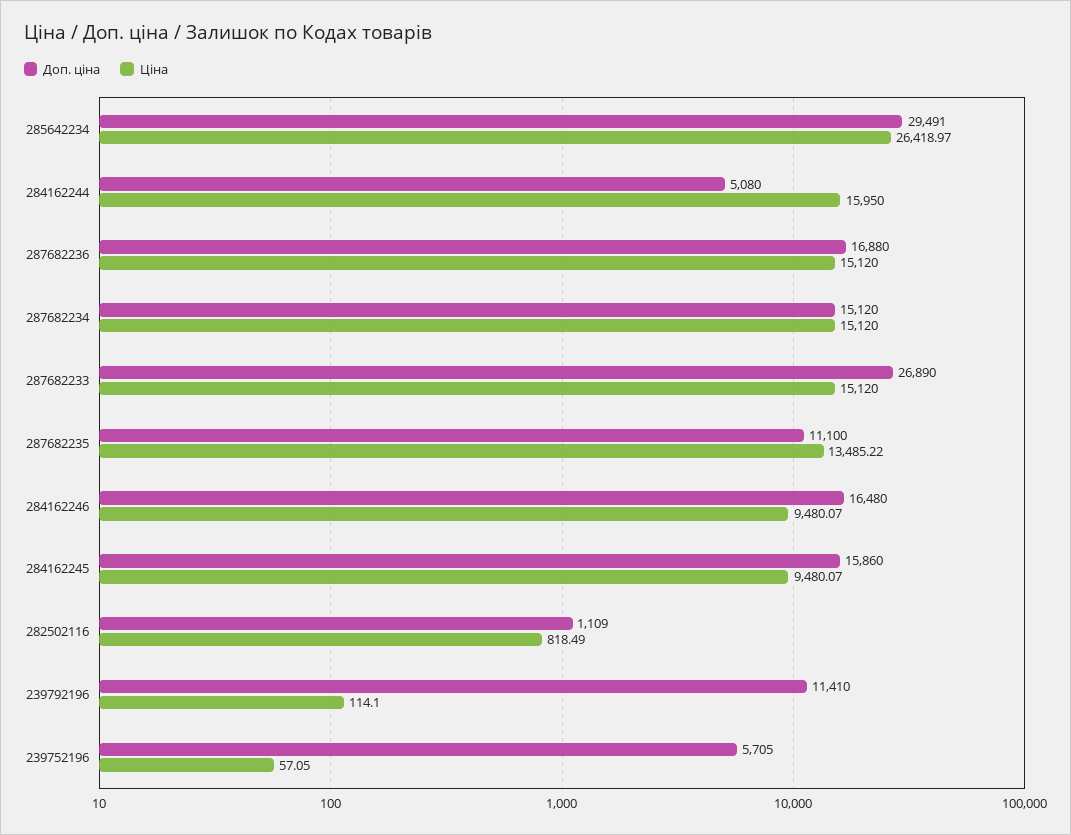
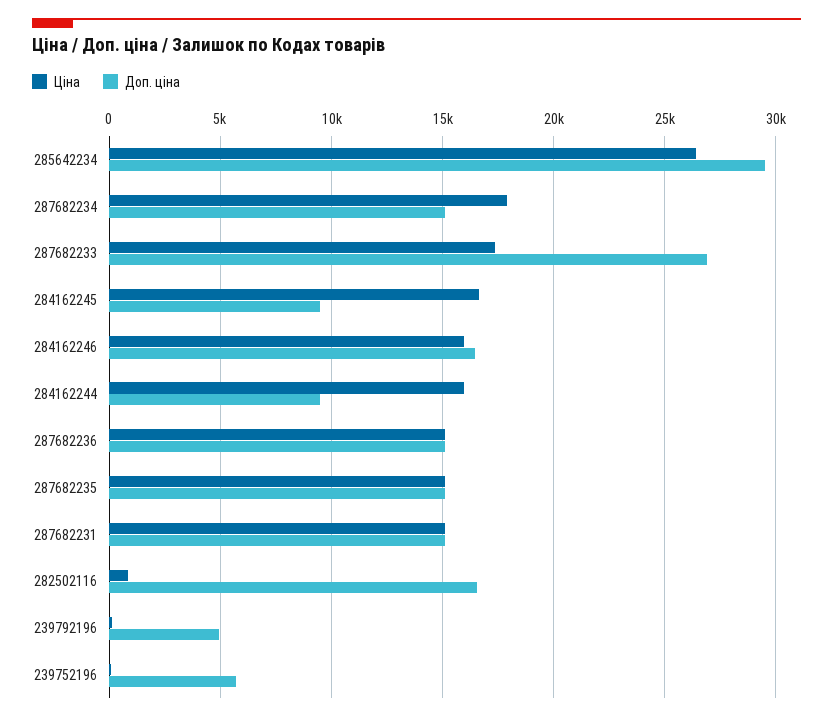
  {
    "Доп. ціна": {
      "285642234": 29491,
-     "284162244": 5080,
+     "284162244": 9500,
-     "287682236": 16880,
+     "287682236": 15000,
      "287682234": 15120,
      "287682233": 26890,
-     "287682235": 11100,
+     "287682235": 15000,
      "284162246": 16480,
-     "284162245": 15860,
+     "284162245": 9500,
-     "282502116": 1109,
+     "282502116": 16500,
-     "239792196": 11410,
+     "239792196": 5000,
-     "239752196": 5705
+     "239752196": 5705,
+     "287682231": 15000
    },
    "Ціна": {
      "285642234": 26418.97,
      "284162244": 15950,
      "287682236": 15120,
-     "287682234": 15120,
+     "287682234": 18000,
-     "287682233": 15120,
+     "287682233": 17500,
-     "287682235": 13485.22,
+     "287682235": 15000,
-     "284162246": 9480.07,
+     "284162246": 16000,
-     "284162245": 9480.07,
+     "284162245": 16500,
      "282502116": 818.49,
      "239792196": 114.1,
-     "239752196": 57.05
+     "239752196": 57.05,
+     "287682231": 15000
    }
  }

